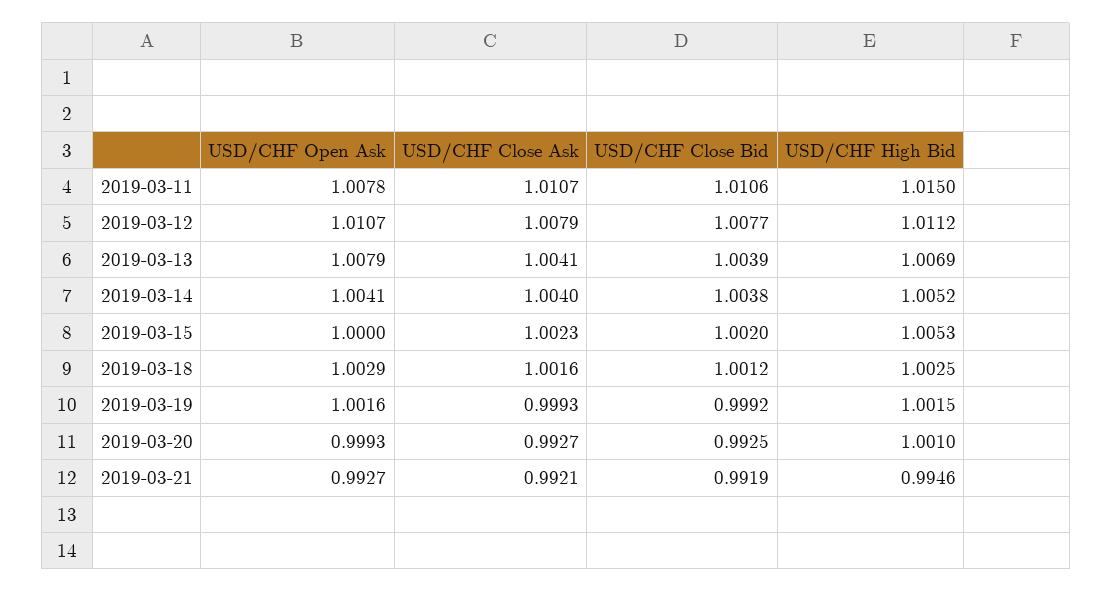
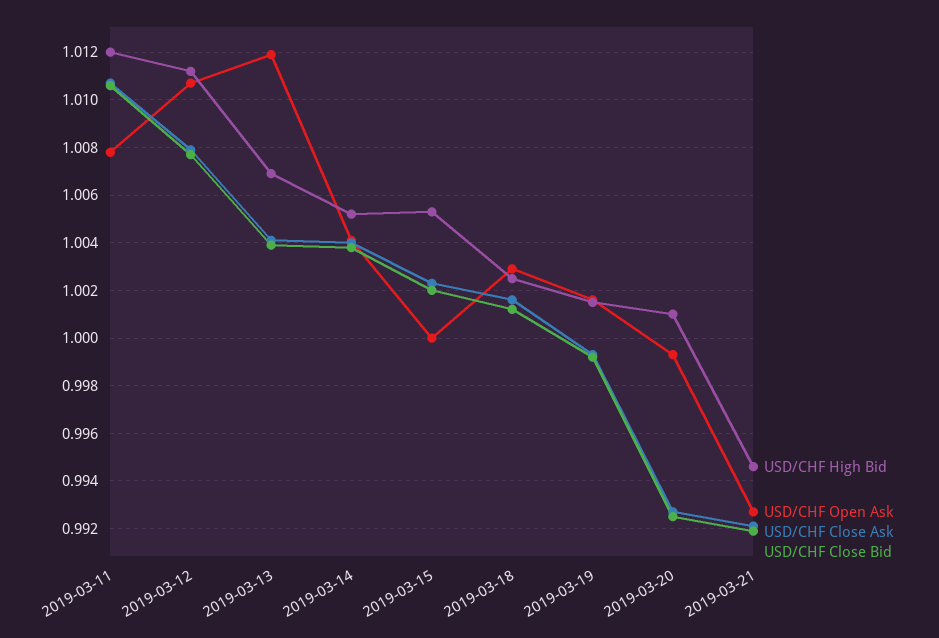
  {
    "USD/CHF Open Ask": {
      "2019-03-11": 1.0078,
      "2019-03-12": 1.0107,
-     "2019-03-13": 1.0079,
+     "2019-03-13": 1.012,
      "2019-03-14": 1.0041,
      "2019-03-15": 1,
      "2019-03-18": 1.0029,
      "2019-03-19": 1.0016,
      "2019-03-20": 0.9993,
      "2019-03-21": 0.9927
    },
    "USD/CHF Close Ask": {
      "2019-03-11": 1.0107,
      "2019-03-12": 1.0079,
      "2019-03-13": 1.0041,
      "2019-03-14": 1.004,
      "2019-03-15": 1.0023,
      "2019-03-18": 1.0016,
      "2019-03-19": 0.9993,
      "2019-03-20": 0.9927,
      "2019-03-21": 0.9921
    },
    "USD/CHF Close Bid": {
      "2019-03-11": 1.0106,
      "2019-03-12": 1.0077,
      "2019-03-13": 1.0039,
      "2019-03-14": 1.0038,
      "2019-03-15": 1.002,
      "2019-03-18": 1.0012,
      "2019-03-19": 0.9992,
      "2019-03-20": 0.9925,
      "2019-03-21": 0.9919
    },
    "USD/CHF High Bid": {
-     "2019-03-11": 1.015,
+     "2019-03-11": 1.012,
      "2019-03-12": 1.0112,
      "2019-03-13": 1.0069,
      "2019-03-14": 1.0052,
      "2019-03-15": 1.0053,
      "2019-03-18": 1.0025,
      "2019-03-19": 1.0015,
      "2019-03-20": 1.001,
      "2019-03-21": 0.9946
    }
  }

